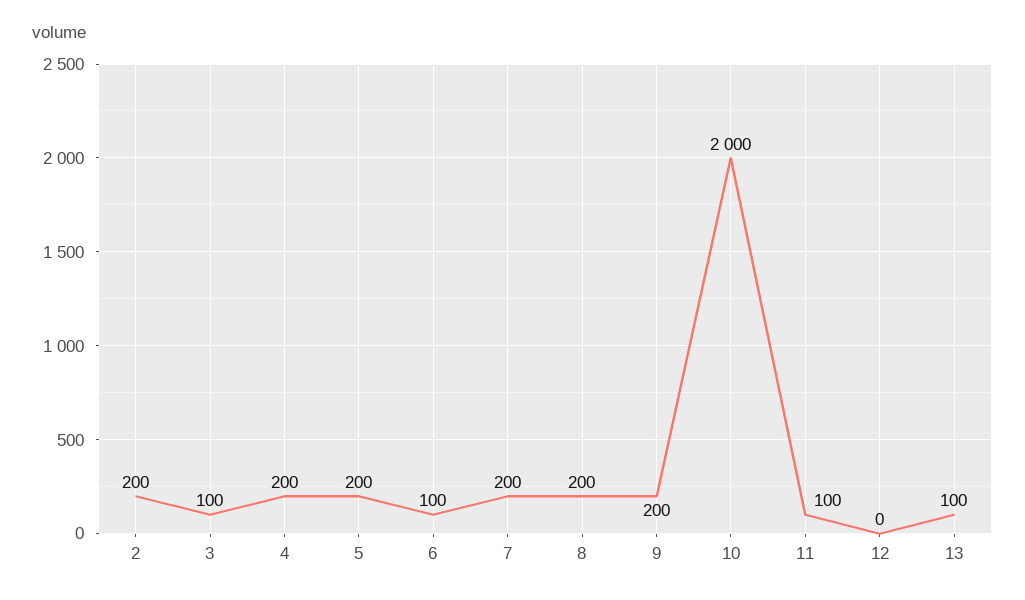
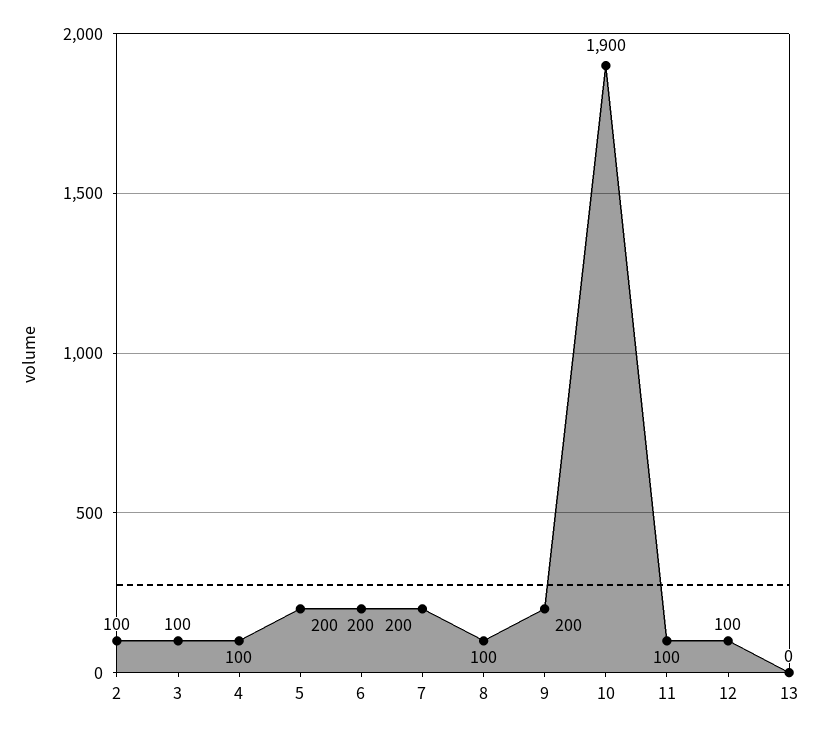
  {
-   "2": 200,
+   "2": 100,
    "3": 100,
-   "4": 200,
+   "4": 100,
    "5": 200,
-   "6": 100,
+   "6": 200,
    "7": 200,
-   "8": 200,
+   "8": 100,
    "9": 200,
-   "10": 2000,
+   "10": 1900,
    "11": 100,
-   "12": 0,
+   "12": 100,
-   "13": 100
+   "13": 0
  }

